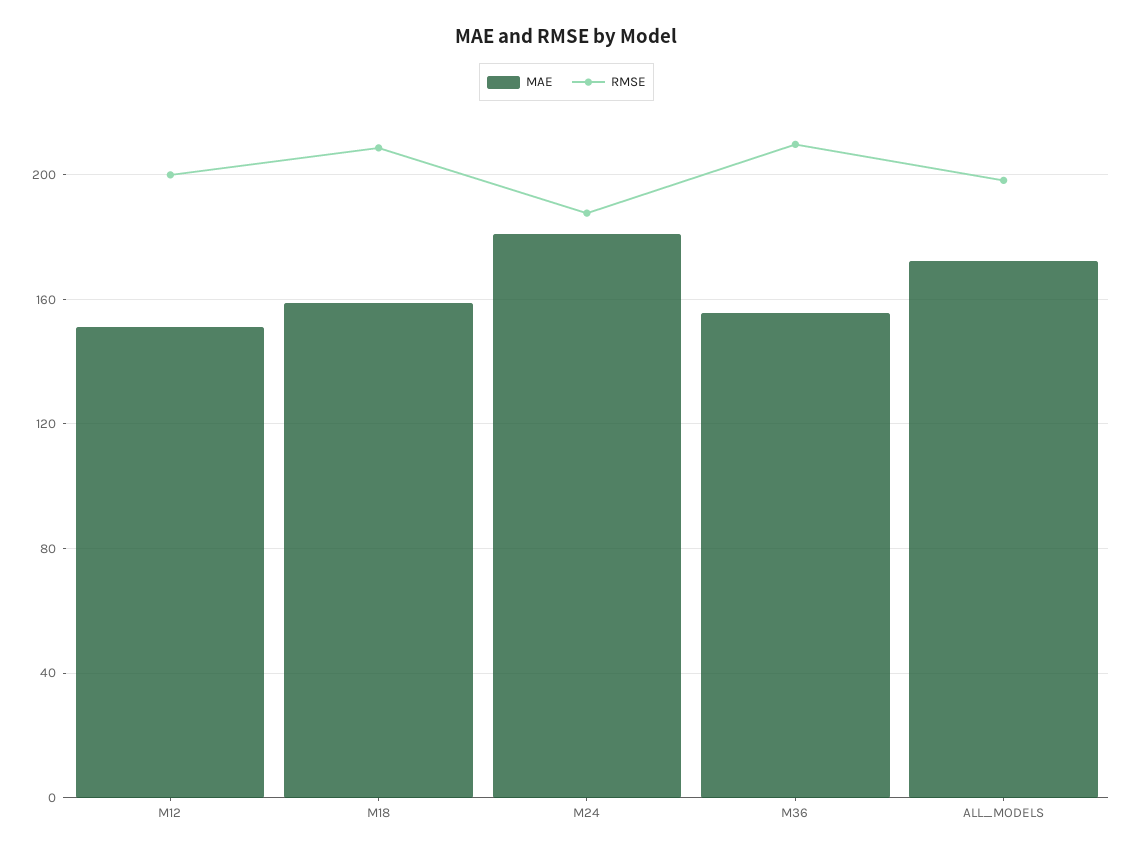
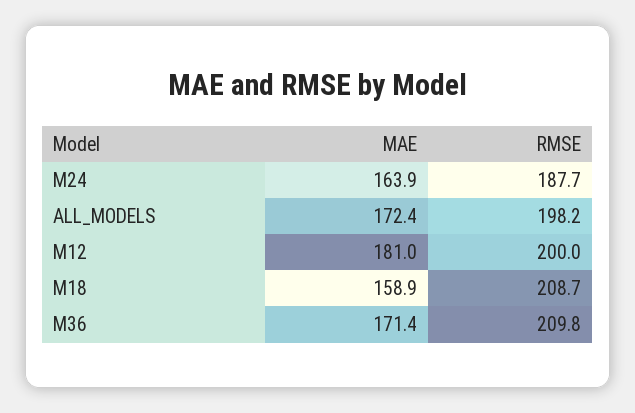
  {
    "MAE": {
-     "M12": 150,
+     "M12": 181,
      "M18": 158.9,
-     "M24": 180,
+     "M24": 163.9,
-     "M36": 155,
+     "M36": 171.4,
      "ALL_MODELS": 172.4
    },
    "RMSE": {
      "M12": 200,
      "M18": 208.7,
      "M24": 187.7,
      "M36": 209.8,
      "ALL_MODELS": 198.2
    }
  }

